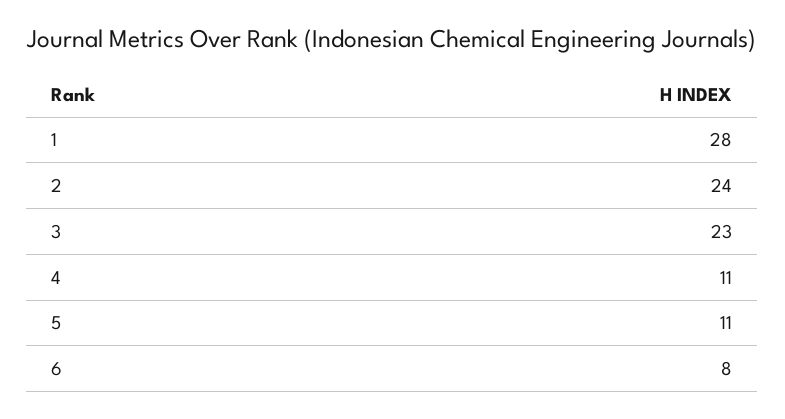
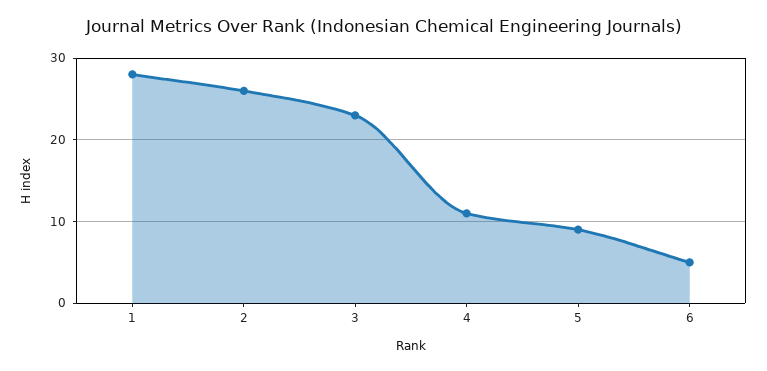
  {
    "1": 28,
-   "2": 24,
+   "2": 26,
    "3": 23,
    "4": 11,
-   "5": 11,
+   "5": 9,
-   "6": 8
+   "6": 5
  }

